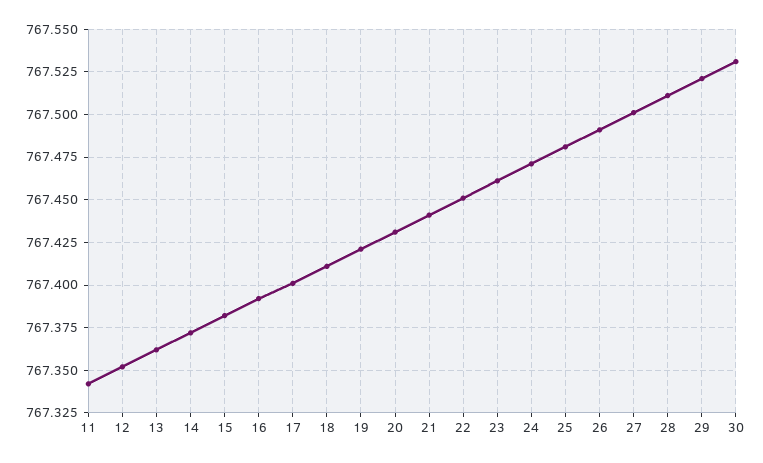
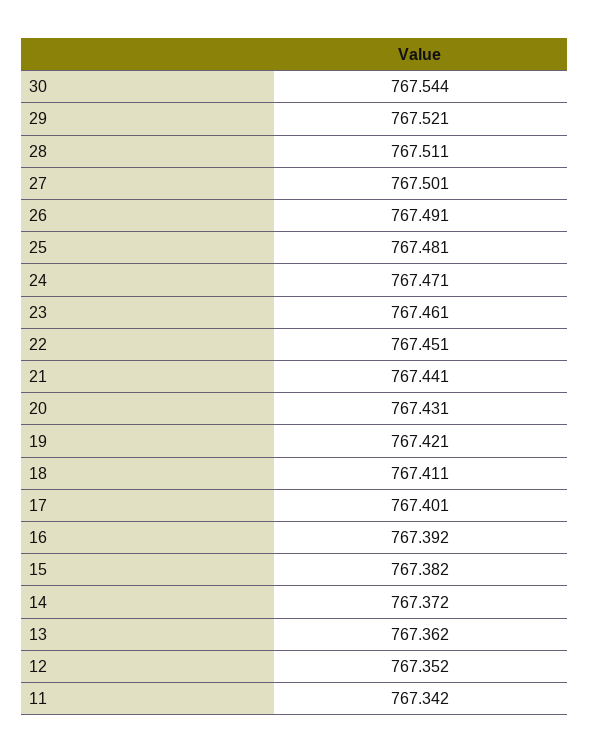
  {
    "11": 767.342,
    "12": 767.352,
    "13": 767.362,
    "14": 767.372,
    "15": 767.382,
    "16": 767.392,
    "17": 767.401,
    "18": 767.411,
    "19": 767.421,
    "20": 767.431,
    "21": 767.441,
    "22": 767.451,
    "23": 767.461,
    "24": 767.471,
    "25": 767.481,
    "26": 767.491,
    "27": 767.501,
    "28": 767.511,
    "29": 767.521,
-   "30": 767.53
+   "30": 767.544
  }

